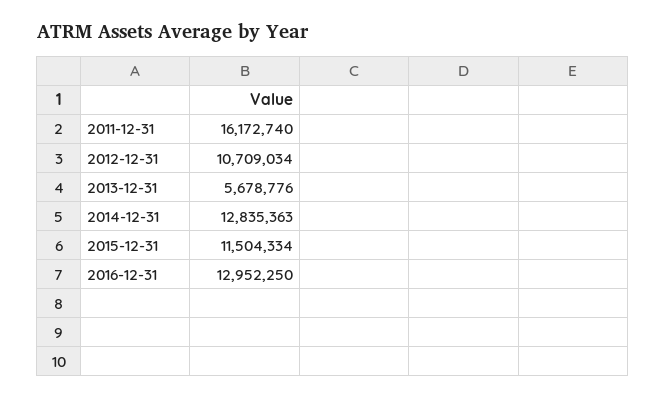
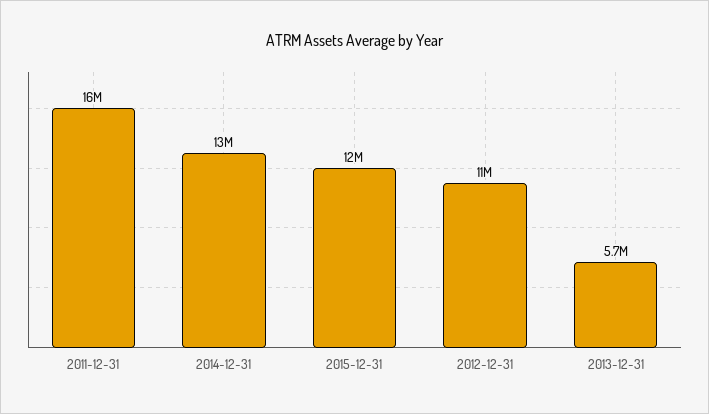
  {
    "2011-12-31": 16172740,
    "2012-12-31": 10709034,
    "2013-12-31": 5678776,
    "2014-12-31": 12835363,
-   "2015-12-31": 11504334,
+   "2015-12-31": 11504334
-   "2016-12-31": 12952250
  }

